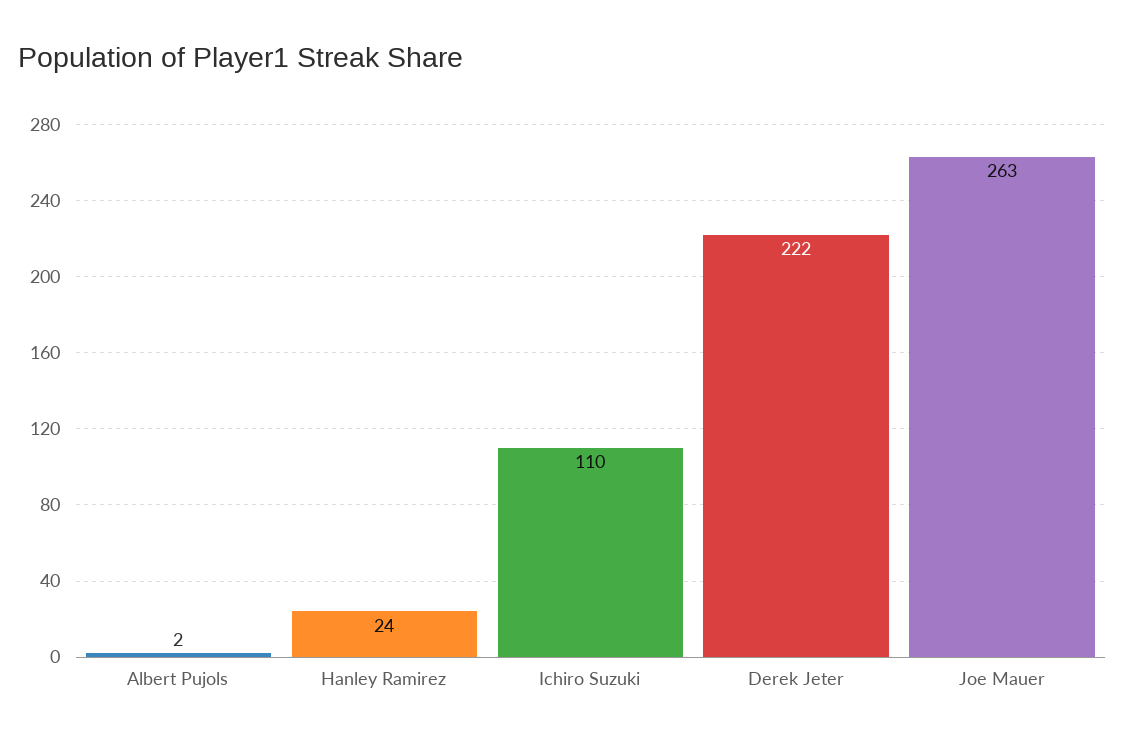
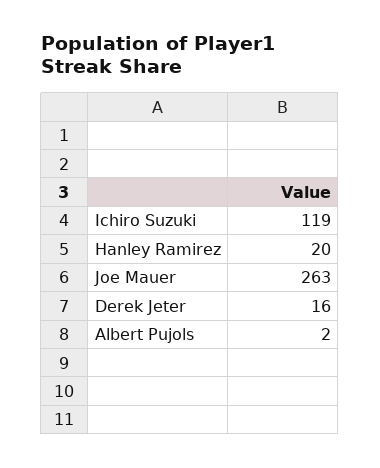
  {
    "Albert Pujols": 2,
-   "Hanley Ramirez": 24,
+   "Hanley Ramirez": 20,
-   "Ichiro Suzuki": 110,
+   "Ichiro Suzuki": 119,
-   "Derek Jeter": 222,
+   "Derek Jeter": 16,
    "Joe Mauer": 263
  }

